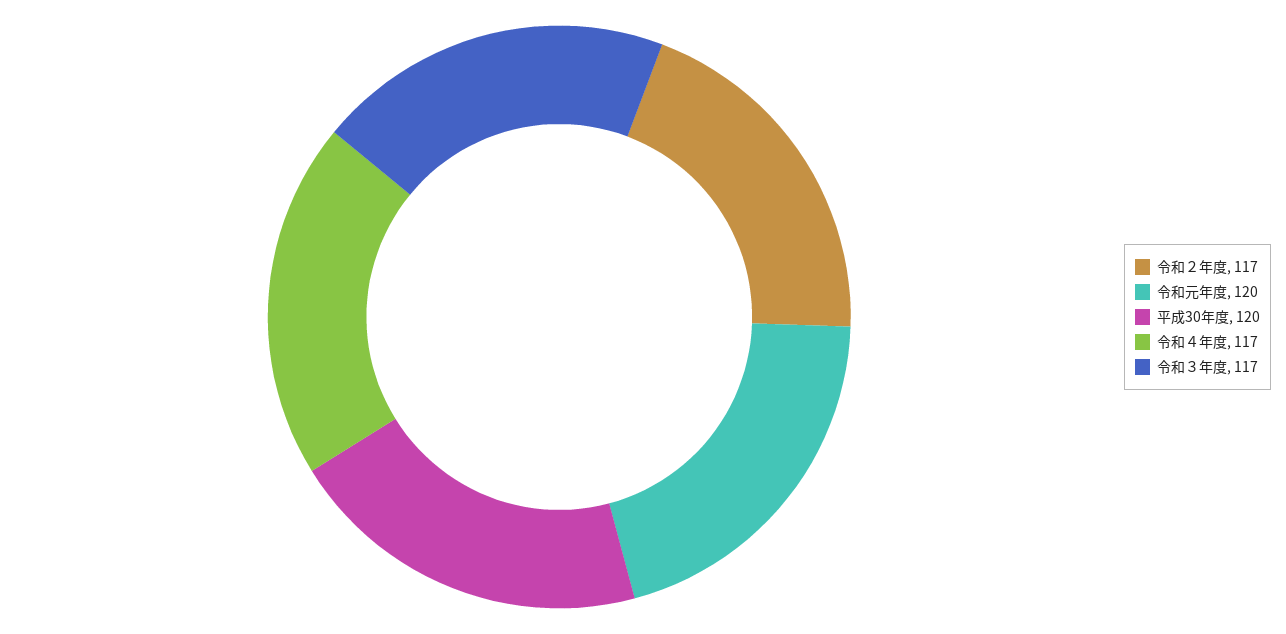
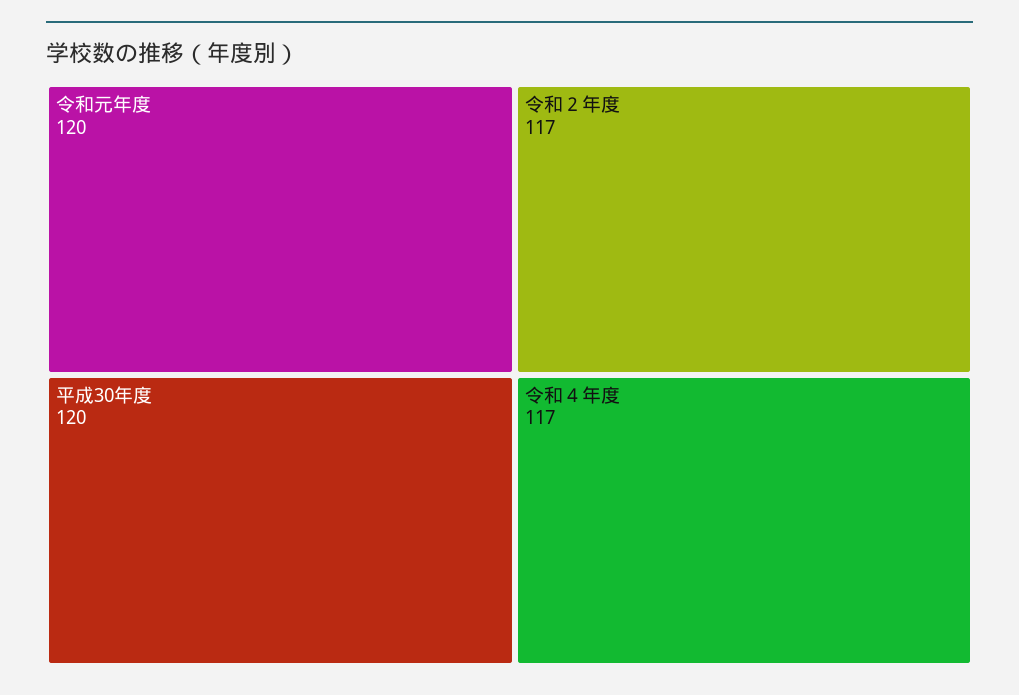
  {
    "令和２年度": 117,
    "令和元年度": 120,
    "平成30年度": 120,
-   "令和４年度": 117,
+   "令和４年度": 117
-   "令和３年度": 117
  }

